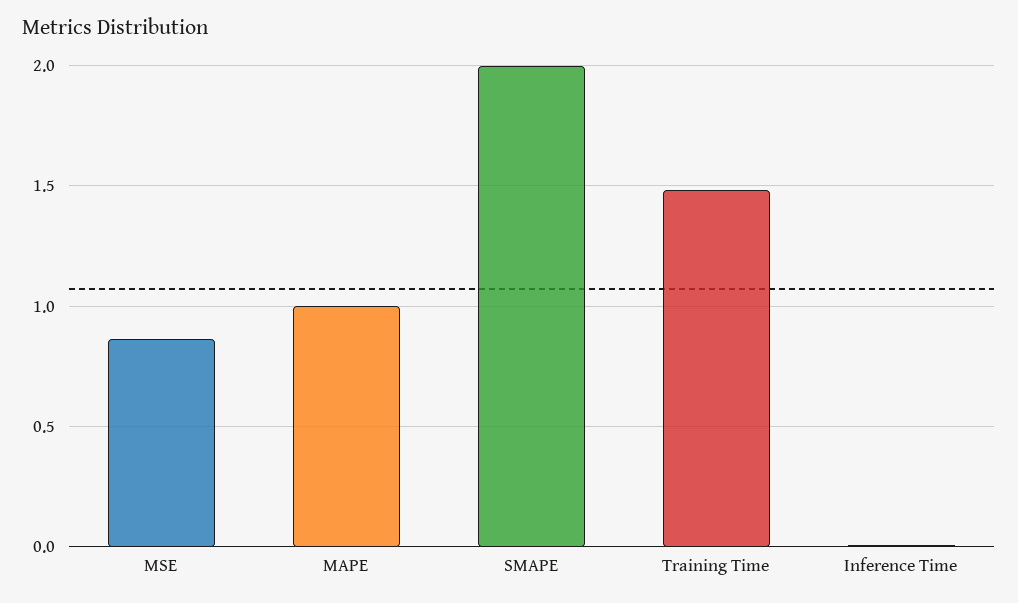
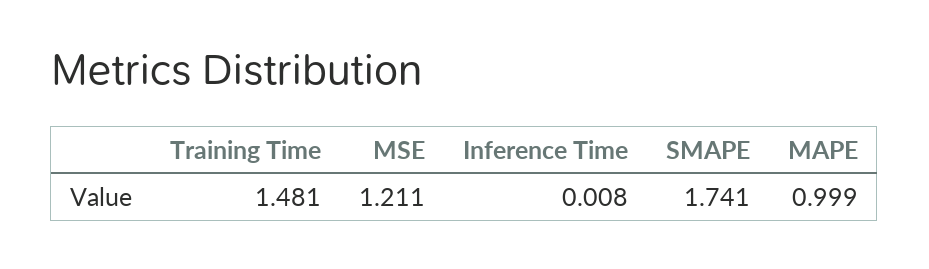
  {
-   "MSE": 0.85,
+   "MSE": 1.211,
    "MAPE": 0.999,
-   "SMAPE": 2,
+   "SMAPE": 1.741,
    "Training Time": 1.481,
    "Inference Time": 0.008
  }

